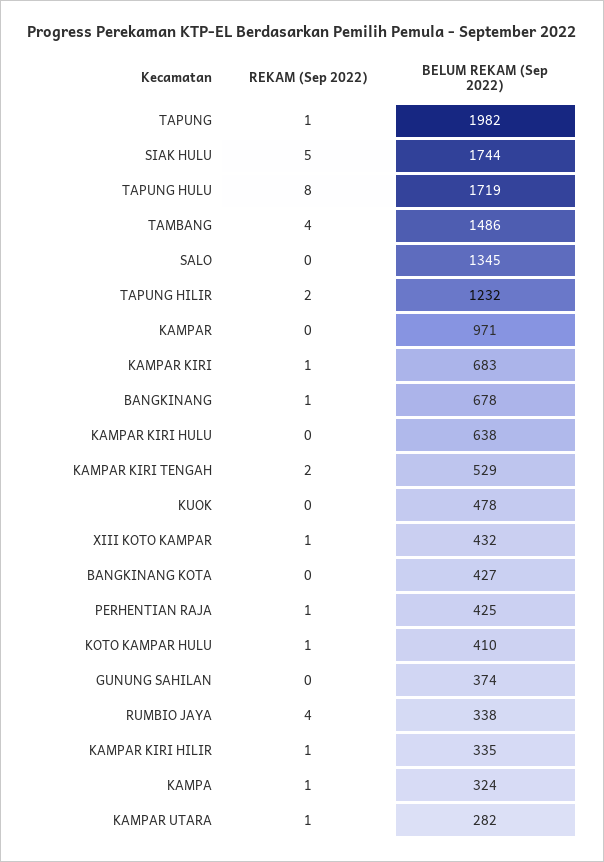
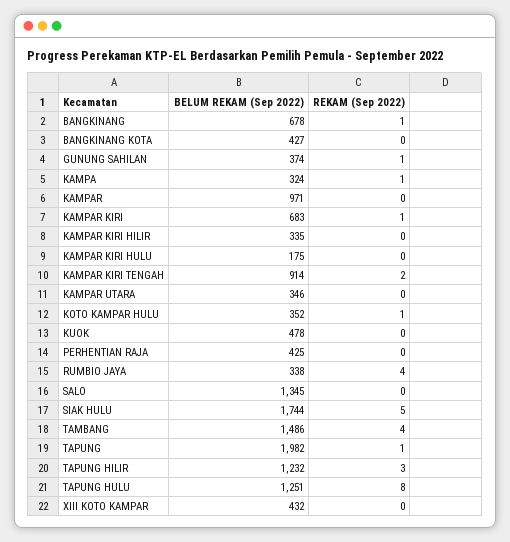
  {
    "REKAM (Sep 2022)": {
      "TAPUNG": 1,
      "SIAK HULU": 5,
      "TAPUNG HULU": 8,
      "TAMBANG": 4,
      "SALO": 0,
-     "TAPUNG HILIR": 2,
+     "TAPUNG HILIR": 3,
      "KAMPAR": 0,
      "KAMPAR KIRI": 1,
      "BANGKINANG": 1,
      "KAMPAR KIRI HULU": 0,
      "KAMPAR KIRI TENGAH": 2,
      "KUOK": 0,
-     "XIII KOTO KAMPAR": 1,
+     "XIII KOTO KAMPAR": 0,
      "BANGKINANG KOTA": 0,
-     "PERHENTIAN RAJA": 1,
+     "PERHENTIAN RAJA": 0,
      "KOTO KAMPAR HULU": 1,
-     "GUNUNG SAHILAN": 0,
+     "GUNUNG SAHILAN": 1,
      "RUMBIO JAYA": 4,
-     "KAMPAR KIRI HILIR": 1,
+     "KAMPAR KIRI HILIR": 0,
      "KAMPA": 1,
-     "KAMPAR UTARA": 1
+     "KAMPAR UTARA": 0
    },
    "BELUM REKAM (Sep 2022)": {
      "TAPUNG": 1982,
      "SIAK HULU": 1744,
-     "TAPUNG HULU": 1719,
+     "TAPUNG HULU": 1251,
      "TAMBANG": 1486,
      "SALO": 1345,
      "TAPUNG HILIR": 1232,
      "KAMPAR": 971,
      "KAMPAR KIRI": 683,
      "BANGKINANG": 678,
-     "KAMPAR KIRI HULU": 638,
+     "KAMPAR KIRI HULU": 175,
-     "KAMPAR KIRI TENGAH": 529,
+     "KAMPAR KIRI TENGAH": 914,
      "KUOK": 478,
      "XIII KOTO KAMPAR": 432,
      "BANGKINANG KOTA": 427,
      "PERHENTIAN RAJA": 425,
-     "KOTO KAMPAR HULU": 410,
+     "KOTO KAMPAR HULU": 352,
      "GUNUNG SAHILAN": 374,
      "RUMBIO JAYA": 338,
      "KAMPAR KIRI HILIR": 335,
      "KAMPA": 324,
-     "KAMPAR UTARA": 282
+     "KAMPAR UTARA": 346
    }
  }

